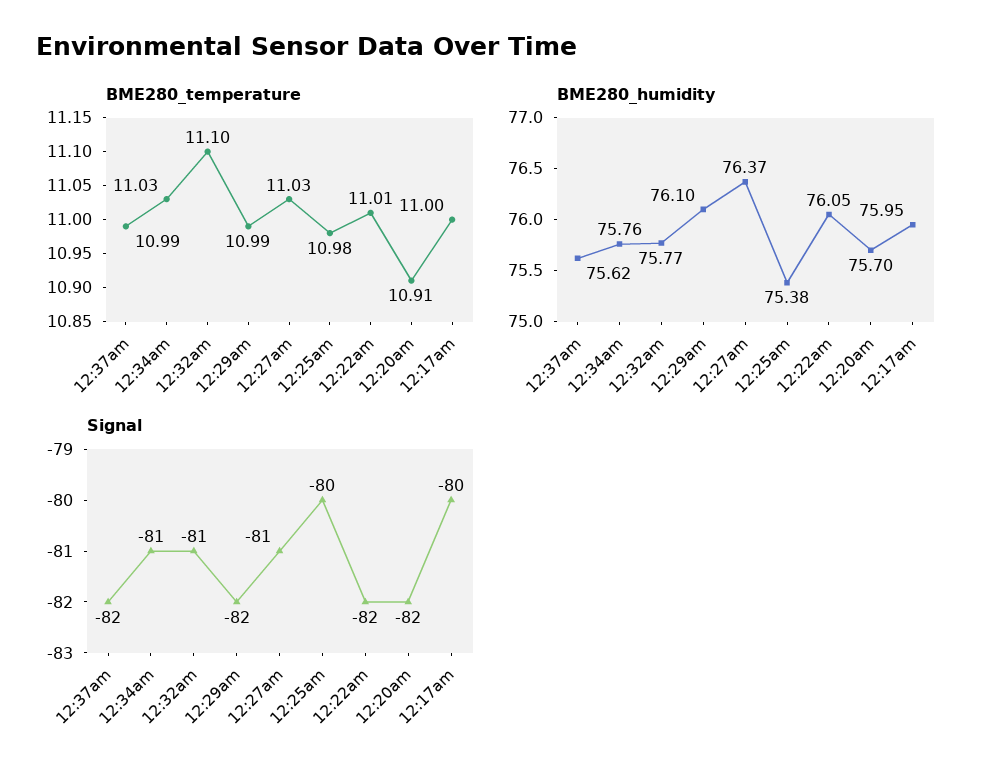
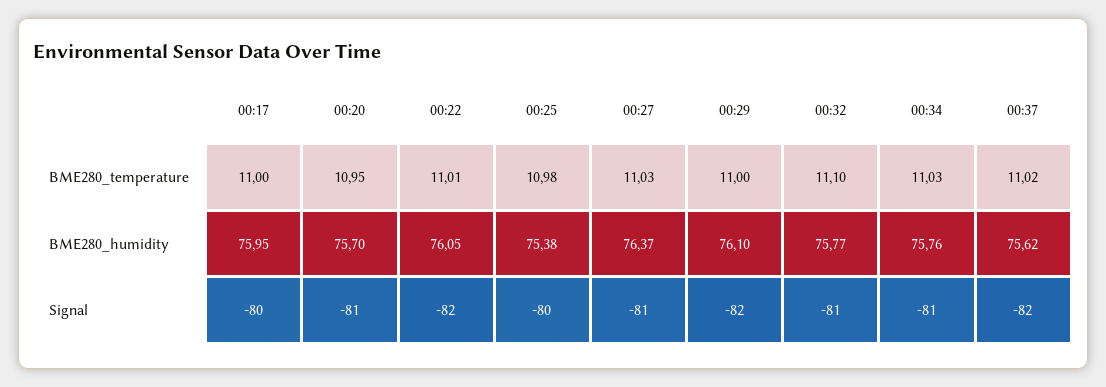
  {
    "BME280_temperature": {
-     "12:37am": 10.99,
+     "12:37am": 11.02,
      "12:34am": 11.03,
      "12:32am": 11.1,
-     "12:29am": 10.99,
+     "12:29am": 11,
      "12:27am": 11.03,
      "12:25am": 10.98,
      "12:22am": 11.01,
-     "12:20am": 10.91,
+     "12:20am": 10.95,
      "12:17am": 11
    },
    "BME280_humidity": {
      "12:37am": 75.62,
      "12:34am": 75.76,
      "12:32am": 75.77,
      "12:29am": 76.1,
      "12:27am": 76.37,
      "12:25am": 75.38,
      "12:22am": 76.05,
      "12:20am": 75.7,
      "12:17am": 75.95
    },
    "Signal": {
      "12:37am": -82,
      "12:34am": -81,
      "12:32am": -81,
      "12:29am": -82,
      "12:27am": -81,
      "12:25am": -80,
      "12:22am": -82,
-     "12:20am": -82,
+     "12:20am": -81,
      "12:17am": -80
    }
  }

